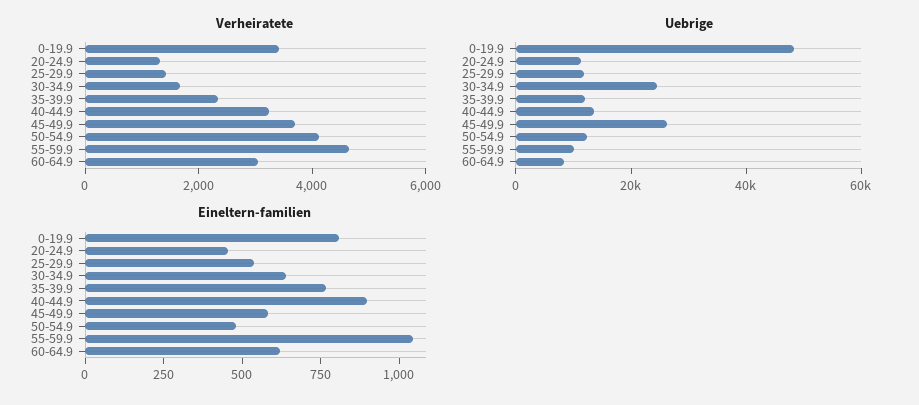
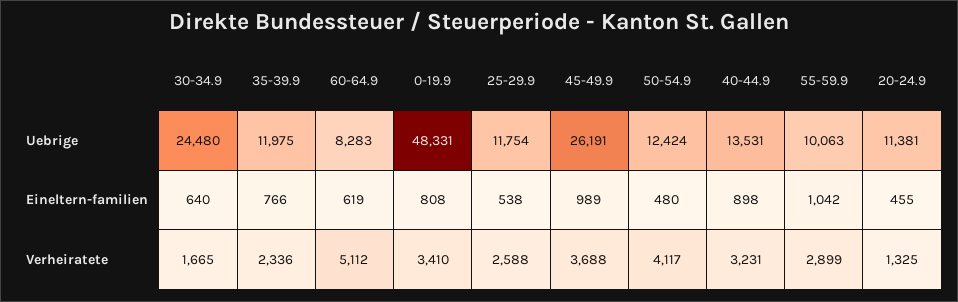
  {
    "Verheiratete": {
      "0-19.9": 3410,
      "20-24.9": 1325,
-     "25-29.9": 1500,
+     "25-29.9": 2588,
      "30-34.9": 1665,
      "35-39.9": 2336,
      "40-44.9": 3231,
      "45-49.9": 3688,
      "50-54.9": 4117,
-     "55-59.9": 4500,
+     "55-59.9": 2899,
-     "60-64.9": 3000
+     "60-64.9": 5112
    },
    "Uebrige": {
      "0-19.9": 48331,
      "20-24.9": 11381,
      "25-29.9": 11754,
      "30-34.9": 24480,
      "35-39.9": 11975,
      "40-44.9": 13531,
      "45-49.9": 26191,
      "50-54.9": 12424,
      "55-59.9": 10063,
      "60-64.9": 8283
    },
    "Eineltern-familien": {
      "0-19.9": 808,
      "20-24.9": 455,
      "25-29.9": 538,
      "30-34.9": 640,
      "35-39.9": 766,
      "40-44.9": 898,
-     "45-49.9": 600,
+     "45-49.9": 989,
      "50-54.9": 480,
      "55-59.9": 1042,
      "60-64.9": 619
    }
  }

